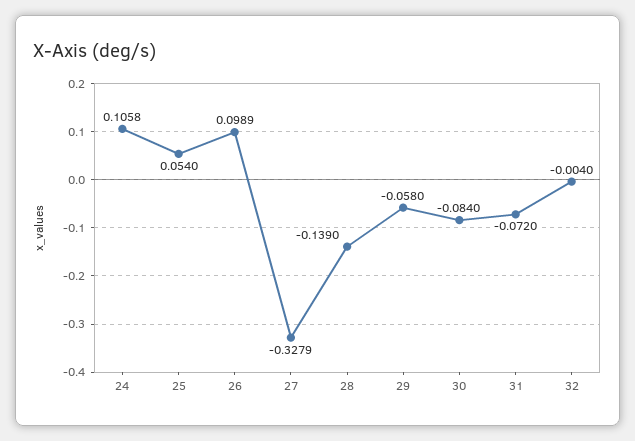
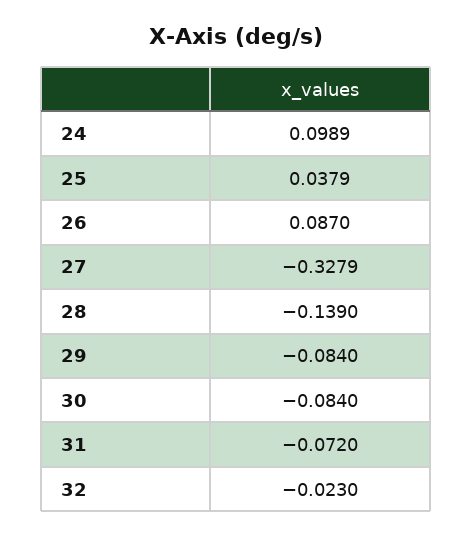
  {
-   "24": 0.1058,
+   "24": 0.0989,
-   "25": 0.054,
+   "25": 0.0379,
-   "26": 0.0989,
+   "26": 0.087,
    "27": -0.3279,
    "28": -0.139,
-   "29": -0.058,
+   "29": -0.084,
    "30": -0.084,
    "31": -0.072,
-   "32": -0.004
+   "32": -0.023
  }

